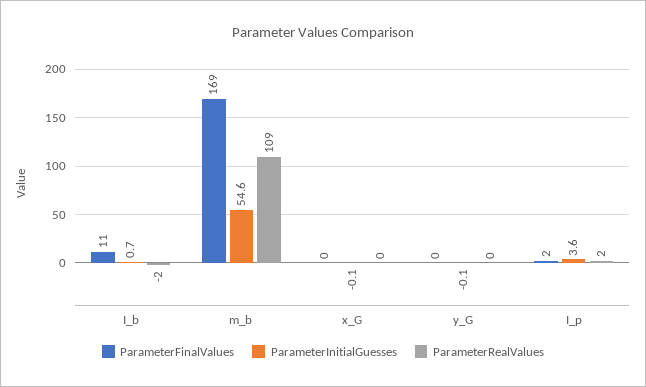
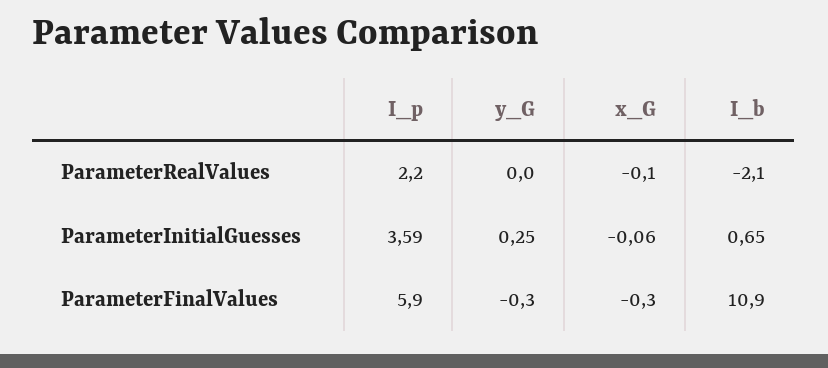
  {
    "ParameterFinalValues": {
      "I_b": 10.9,
-     "m_b": 169,
      "x_G": -0.3,
      "y_G": -0.3,
-     "I_p": 2
+     "I_p": 5.9
    },
    "ParameterInitialGuesses": {
      "I_b": 0.65,
-     "m_b": 54.6,
      "x_G": -0.06,
-     "y_G": -0.1,
+     "y_G": 0.25,
      "I_p": 3.59
    },
    "ParameterRealValues": {
      "I_b": -2.1,
-     "m_b": 109,
      "x_G": -0.1,
      "y_G": 0,
      "I_p": 2.2
    }
  }

